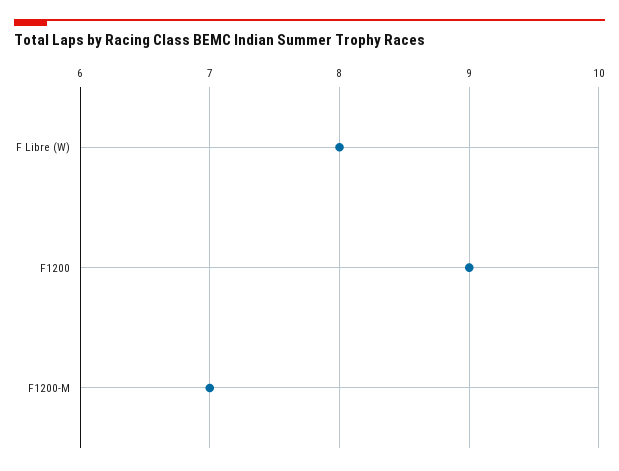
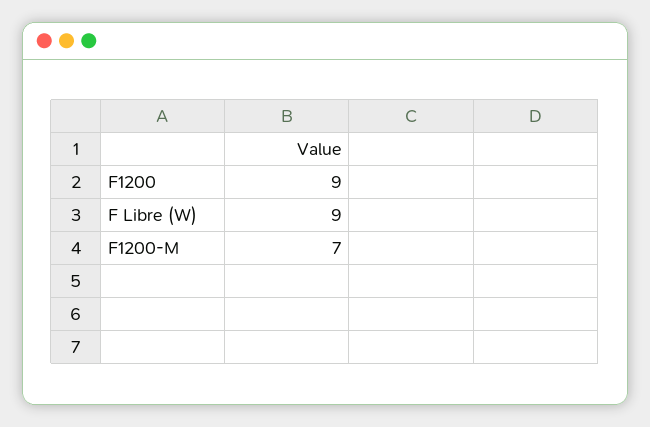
  {
-   "F Libre (W)": 8,
+   "F Libre (W)": 9,
    "F1200": 9,
    "F1200-M": 7
  }

